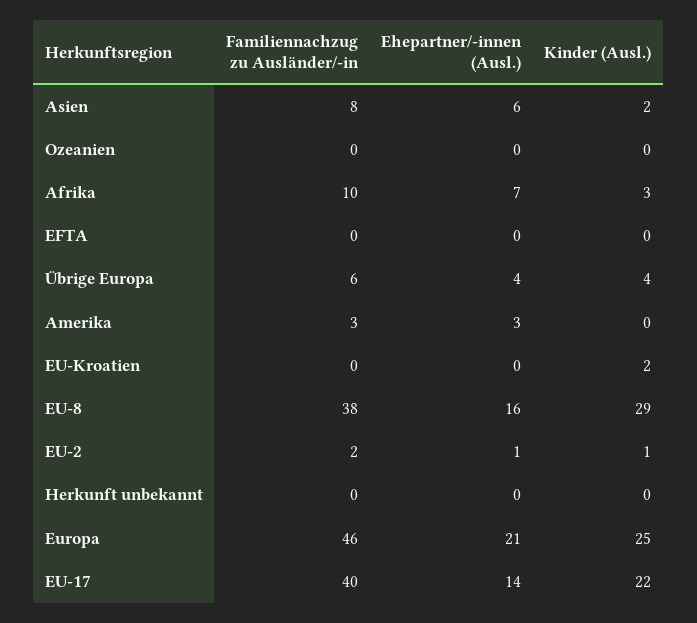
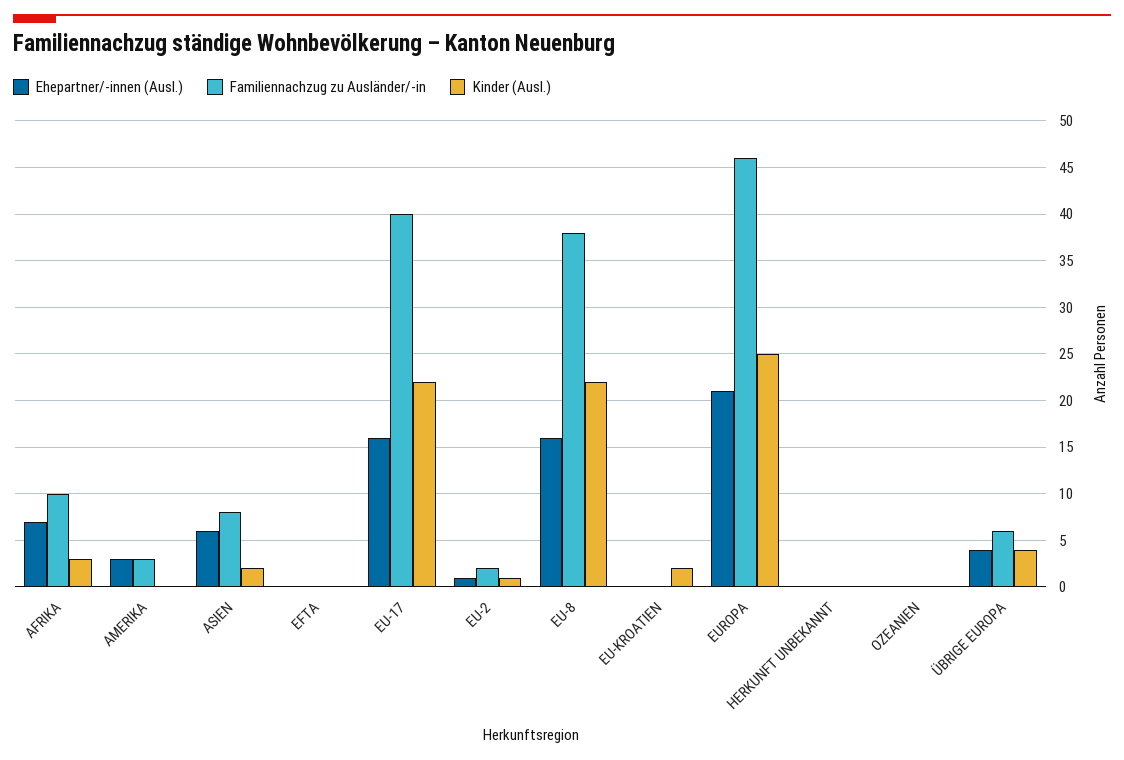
  {
    "Familiennachzug zu Ausländer/-in": {
      "Asien": 8,
      "Ozeanien": 0,
      "Afrika": 10,
      "EFTA": 0,
      "Übrige Europa": 6,
      "Amerika": 3,
      "EU-Kroatien": 0,
      "EU-8": 38,
      "EU-2": 2,
      "Herkunft unbekannt": 0,
      "Europa": 46,
      "EU-17": 40
    },
    "Ehepartner/-innen (Ausl.)": {
      "Asien": 6,
      "Ozeanien": 0,
      "Afrika": 7,
      "EFTA": 0,
      "Übrige Europa": 4,
      "Amerika": 3,
      "EU-Kroatien": 0,
      "EU-8": 16,
      "EU-2": 1,
      "Herkunft unbekannt": 0,
      "Europa": 21,
-     "EU-17": 14
+     "EU-17": 16
    },
    "Kinder (Ausl.)": {
      "Asien": 2,
      "Ozeanien": 0,
      "Afrika": 3,
      "EFTA": 0,
      "Übrige Europa": 4,
      "Amerika": 0,
      "EU-Kroatien": 2,
-     "EU-8": 29,
+     "EU-8": 22,
      "EU-2": 1,
      "Herkunft unbekannt": 0,
      "Europa": 25,
      "EU-17": 22
    }
  }

